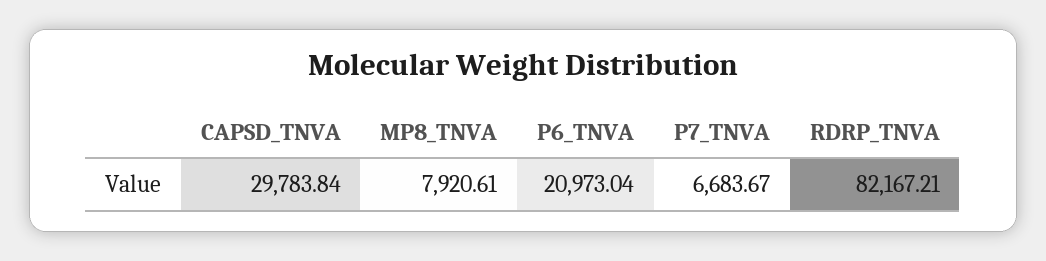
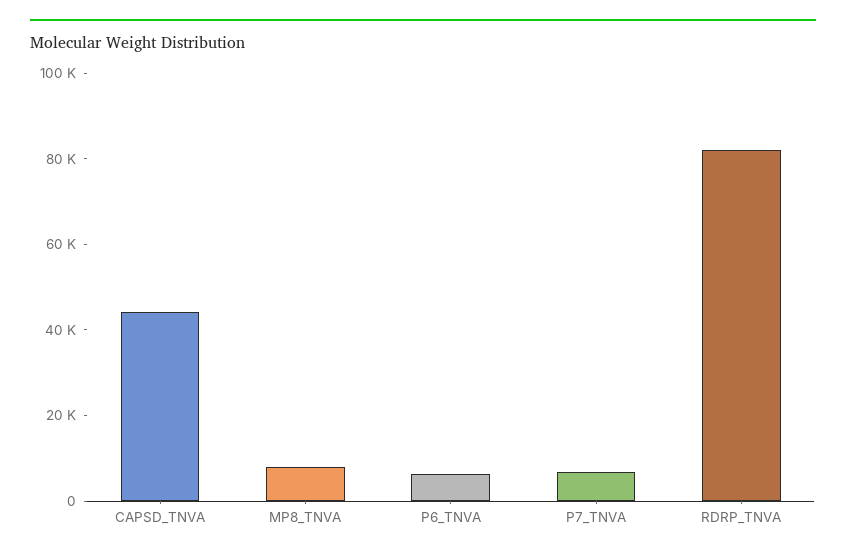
  {
-   "CAPSD_TNVA": 29783.84,
+   "CAPSD_TNVA": 45000,
    "MP8_TNVA": 7920.61,
-   "P6_TNVA": 20973.04,
+   "P6_TNVA": 5000,
    "P7_TNVA": 6683.67,
    "RDRP_TNVA": 82167.21
  }

